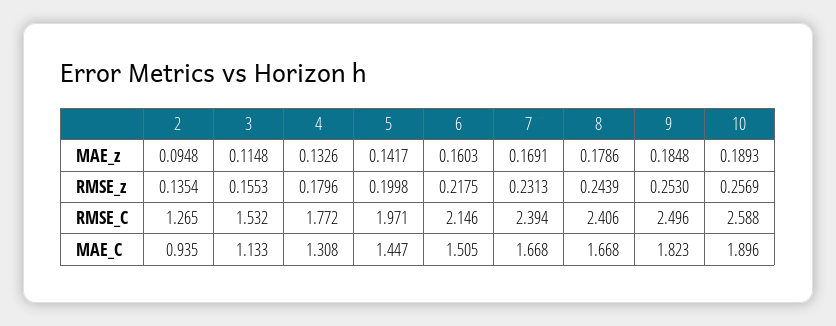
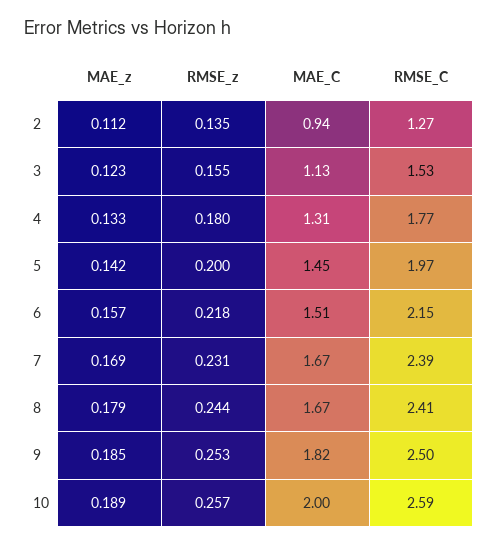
  {
    "2": {
-     "MAE_z": 0.0948,
+     "MAE_z": 0.112,
      "RMSE_z": 0.1354,
      "RMSE_C": 1.265,
      "MAE_C": 0.935
    },
    "3": {
-     "MAE_z": 0.1148,
+     "MAE_z": 0.123,
      "RMSE_z": 0.1553,
      "RMSE_C": 1.532,
      "MAE_C": 1.133
    },
    "4": {
      "MAE_z": 0.1326,
      "RMSE_z": 0.1796,
      "RMSE_C": 1.772,
      "MAE_C": 1.308
    },
    "5": {
      "MAE_z": 0.1417,
      "RMSE_z": 0.1998,
      "RMSE_C": 1.971,
      "MAE_C": 1.447
    },
    "6": {
-     "MAE_z": 0.1603,
+     "MAE_z": 0.157,
      "RMSE_z": 0.2175,
      "RMSE_C": 2.146,
      "MAE_C": 1.505
    },
    "7": {
      "MAE_z": 0.1691,
      "RMSE_z": 0.2313,
      "RMSE_C": 2.394,
      "MAE_C": 1.668
    },
    "8": {
      "MAE_z": 0.1786,
      "RMSE_z": 0.2439,
      "RMSE_C": 2.406,
      "MAE_C": 1.668
    },
    "9": {
      "MAE_z": 0.1848,
      "RMSE_z": 0.253,
      "RMSE_C": 2.496,
      "MAE_C": 1.823
    },
    "10": {
      "MAE_z": 0.1893,
      "RMSE_z": 0.2569,
      "RMSE_C": 2.588,
-     "MAE_C": 1.896
+     "MAE_C": 2
    }
  }

